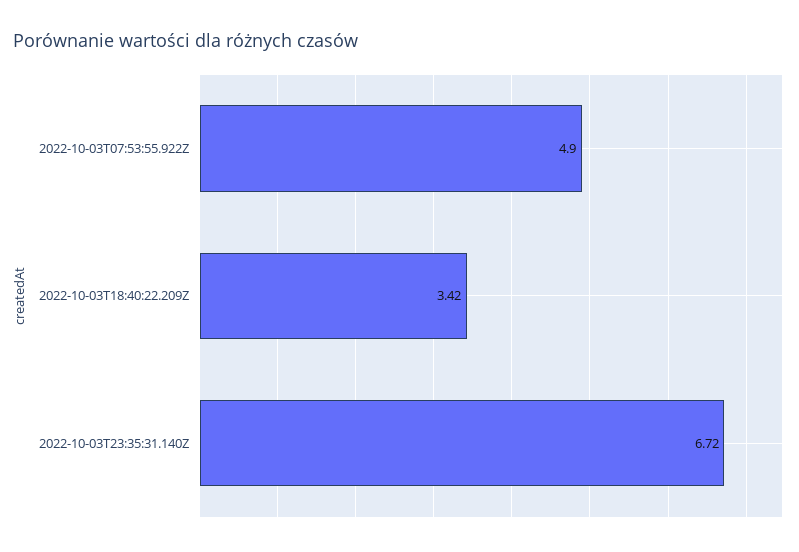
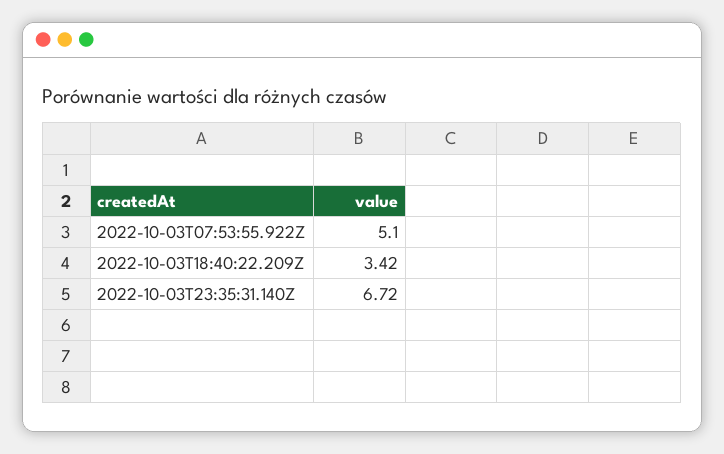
  {
-   "2022-10-03T07:53:55.922Z": 4.9,
+   "2022-10-03T07:53:55.922Z": 5.1,
    "2022-10-03T18:40:22.209Z": 3.42,
    "2022-10-03T23:35:31.140Z": 6.72
  }

